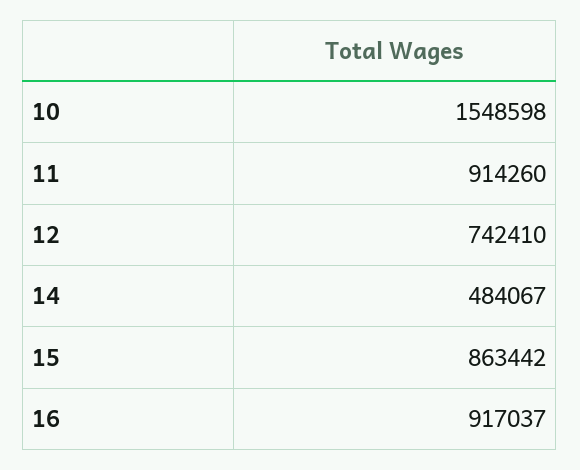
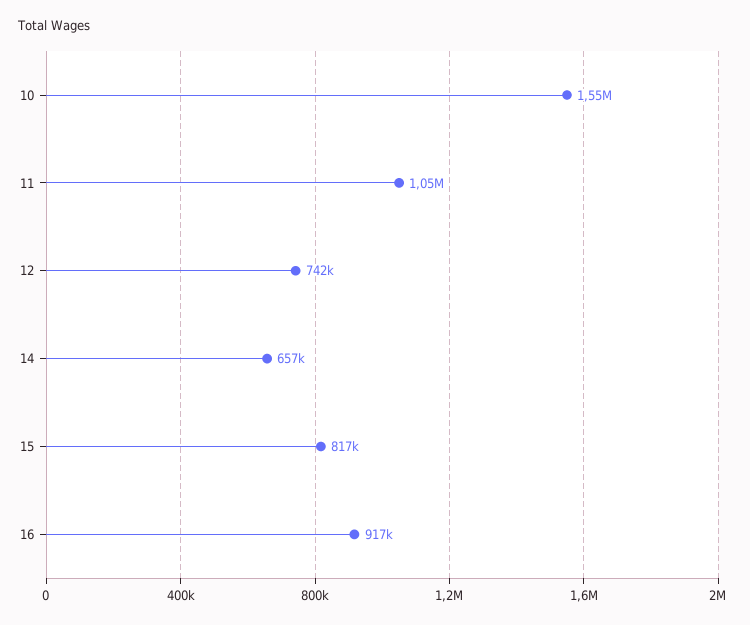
  {
    "10": 1548598,
-   "11": 914260,
+   "11": 1050000,
    "12": 742410,
-   "14": 484067,
+   "14": 657000,
-   "15": 863442,
+   "15": 817000,
    "16": 917037
  }

